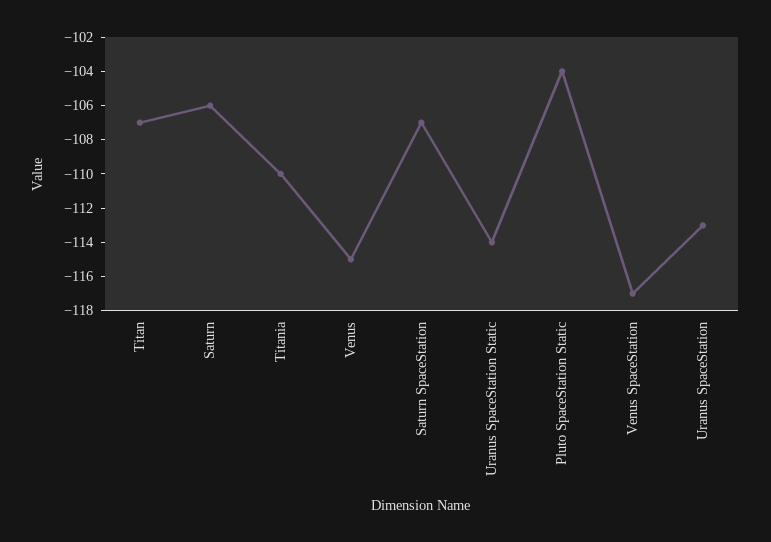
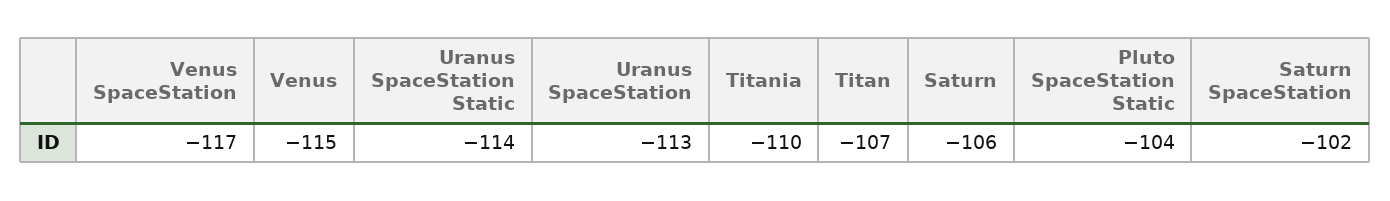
  {
    "Titan": -107,
    "Saturn": -106,
    "Titania": -110,
    "Venus": -115,
-   "Saturn SpaceStation": -107,
+   "Saturn SpaceStation": -102,
    "Uranus SpaceStation Static": -114,
    "Pluto SpaceStation Static": -104,
    "Venus SpaceStation": -117,
    "Uranus SpaceStation": -113
  }

